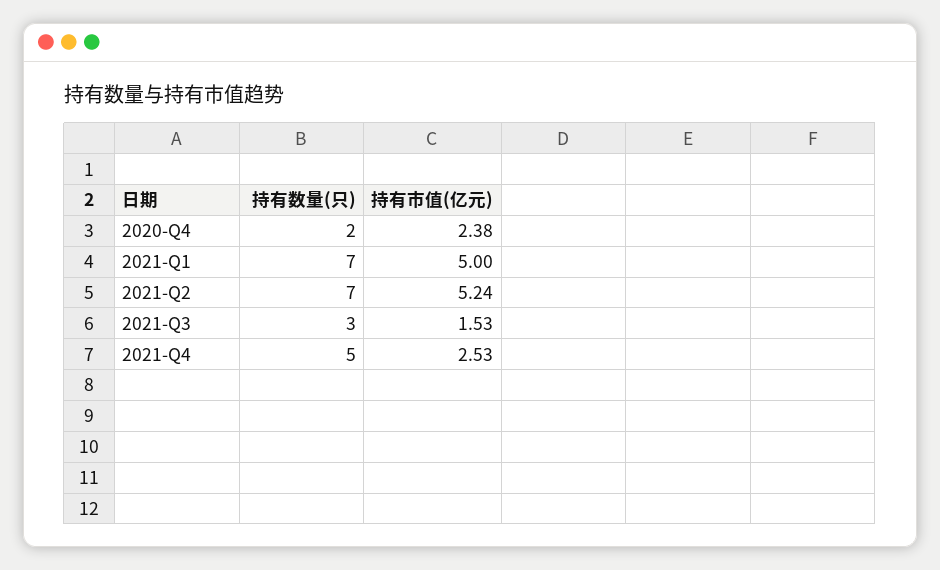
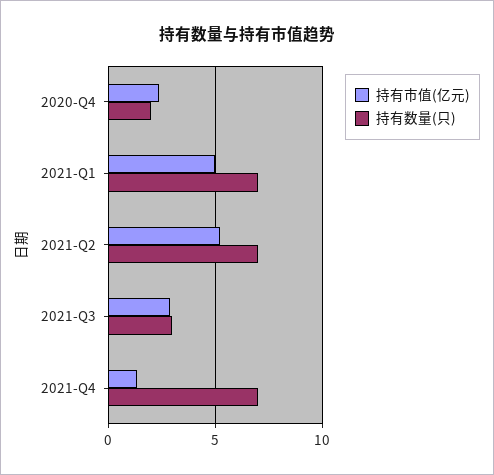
  {
    "持有数量(只)": {
      "2020-Q4": 2,
      "2021-Q1": 7,
      "2021-Q2": 7,
      "2021-Q3": 3,
-     "2021-Q4": 5
+     "2021-Q4": 7
    },
    "持有市值(亿元)": {
      "2020-Q4": 2.38,
      "2021-Q1": 5,
      "2021-Q2": 5.24,
-     "2021-Q3": 1.53,
+     "2021-Q3": 3,
-     "2021-Q4": 2.53
+     "2021-Q4": 1.5
    }
  }

